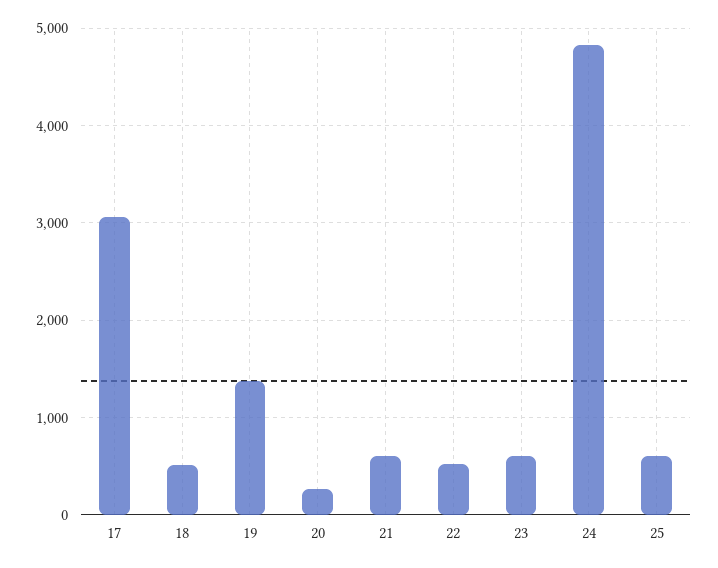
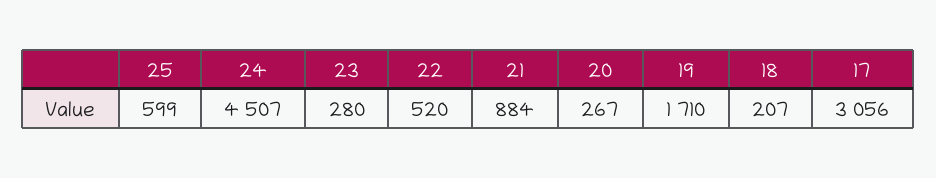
  {
    "17": 3056,
-   "18": 500,
+   "18": 207,
-   "19": 1400,
+   "19": 1710,
    "20": 267,
-   "21": 600,
+   "21": 884,
    "22": 520,
-   "23": 600,
+   "23": 280,
-   "24": 4800,
+   "24": 4507,
    "25": 599
  }

